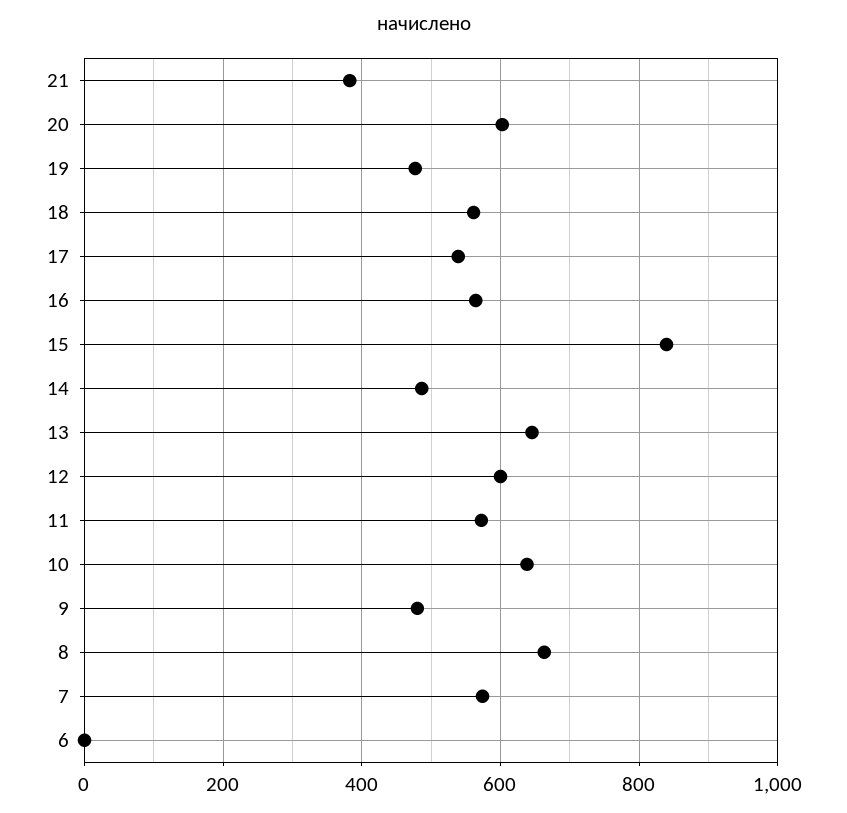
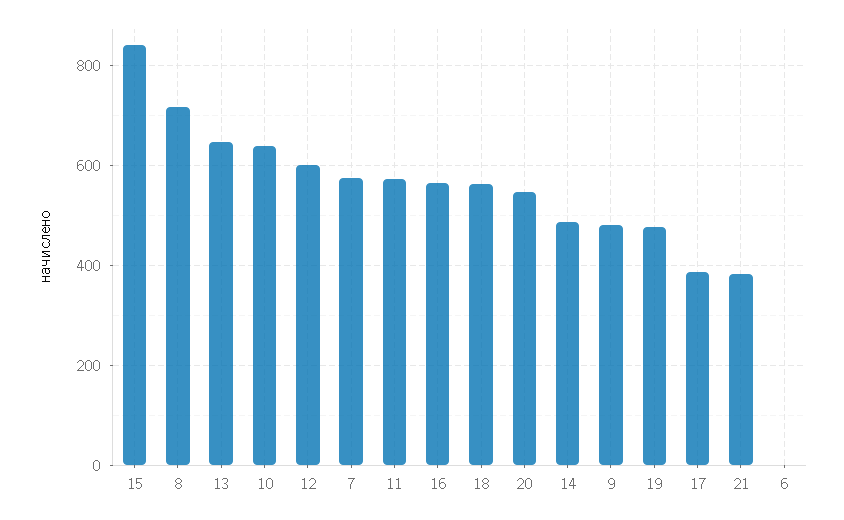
  {
    "21": 380,
-   "20": 600,
+   "20": 540,
    "19": 480,
    "18": 560,
-   "17": 540,
+   "17": 380,
    "16": 560,
    "15": 840,
    "14": 480,
    "13": 640,
    "12": 600,
    "11": 580,
    "10": 640,
    "9": 480,
-   "8": 660,
+   "8": 720,
    "7": 580,
    "6": 0
  }

